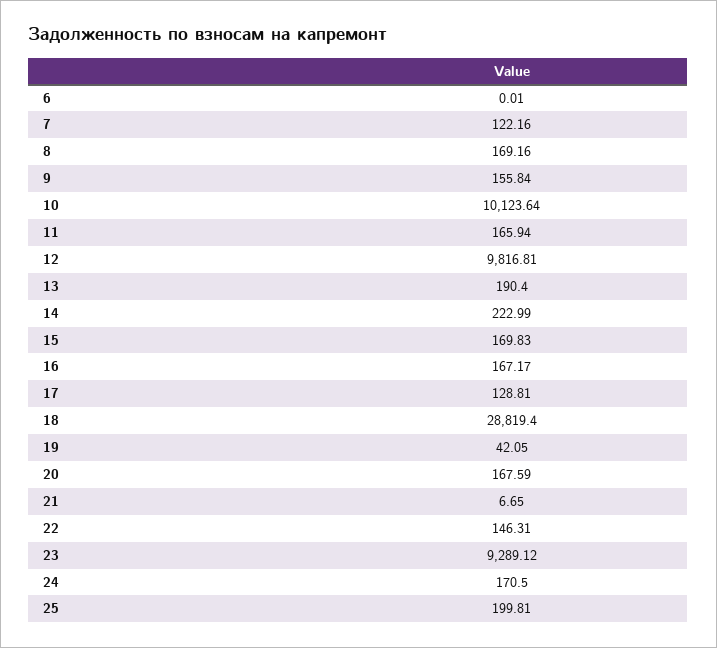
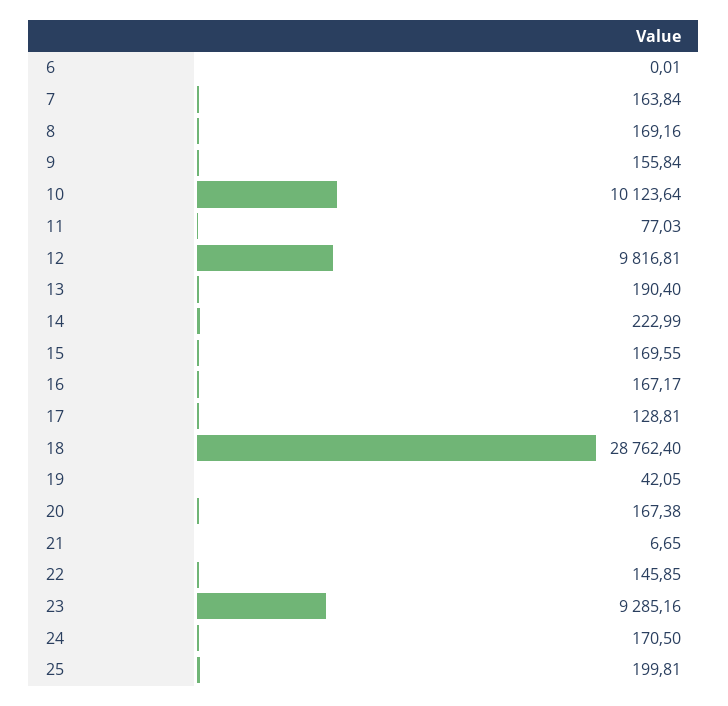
  {
    "6": 0.01,
-   "7": 122.16,
+   "7": 163.84,
    "8": 169.16,
    "9": 155.84,
    "10": 10123.64,
-   "11": 165.94,
+   "11": 77.03,
    "12": 9816.81,
    "13": 190.4,
    "14": 222.99,
-   "15": 169.83,
+   "15": 169.55,
    "16": 167.17,
    "17": 128.81,
-   "18": 28819.4,
+   "18": 28762.4,
    "19": 42.05,
-   "20": 167.59,
+   "20": 167.38,
    "21": 6.65,
-   "22": 146.31,
+   "22": 145.85,
-   "23": 9289.12,
+   "23": 9285.16,
    "24": 170.5,
    "25": 199.81
  }

